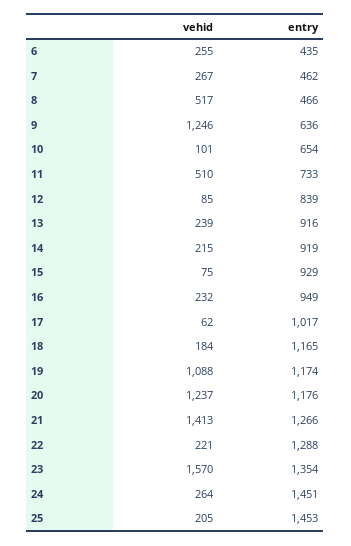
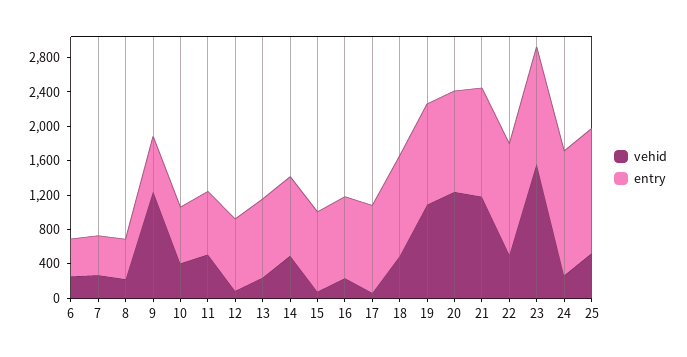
  {
    "vehid": {
      "6": 255,
      "7": 267,
-     "8": 517,
+     "8": 200,
      "9": 1246,
-     "10": 101,
+     "10": 400,
      "11": 510,
      "12": 85,
      "13": 239,
-     "14": 215,
+     "14": 500,
      "15": 75,
      "16": 232,
      "17": 62,
-     "18": 184,
+     "18": 500,
      "19": 1088,
      "20": 1237,
-     "21": 1413,
+     "21": 1200,
-     "22": 221,
+     "22": 500,
      "23": 1570,
      "24": 264,
-     "25": 205
+     "25": 500
    },
    "entry": {
      "6": 435,
      "7": 462,
      "8": 466,
      "9": 636,
      "10": 654,
      "11": 733,
      "12": 839,
      "13": 916,
      "14": 919,
      "15": 929,
      "16": 949,
      "17": 1017,
      "18": 1165,
      "19": 1174,
      "20": 1176,
      "21": 1266,
      "22": 1288,
      "23": 1354,
      "24": 1451,
      "25": 1453
    }
  }

